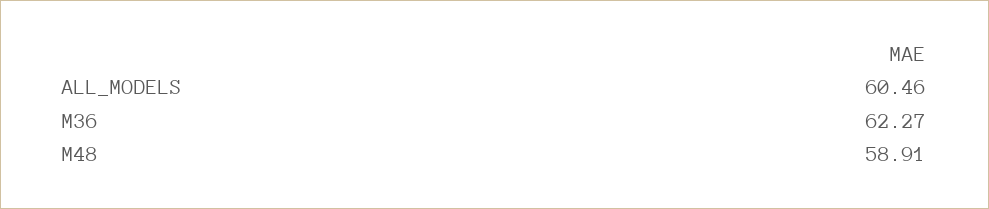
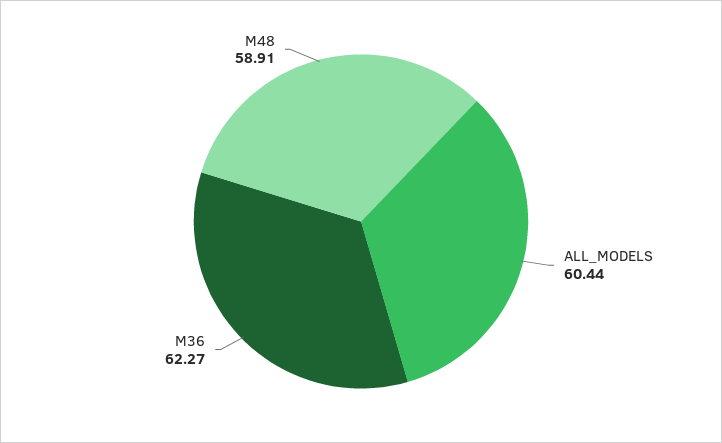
  {
-   "ALL_MODELS": 60.46,
+   "ALL_MODELS": 60.44,
    "M36": 62.27,
    "M48": 58.91
  }

